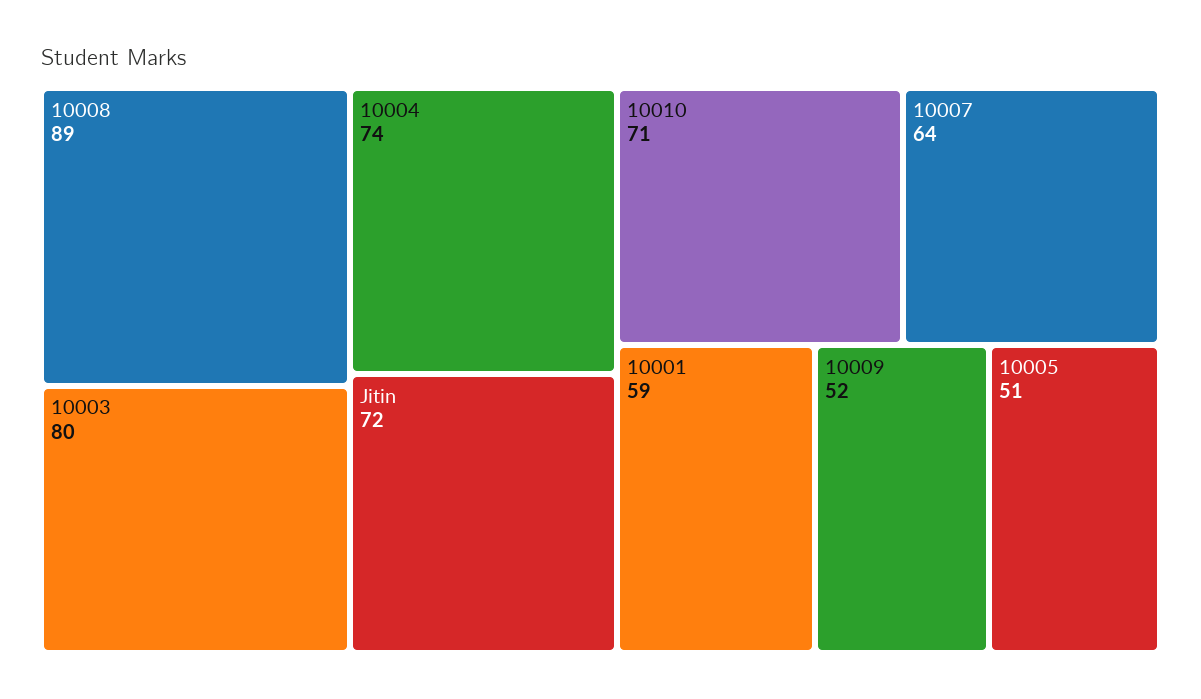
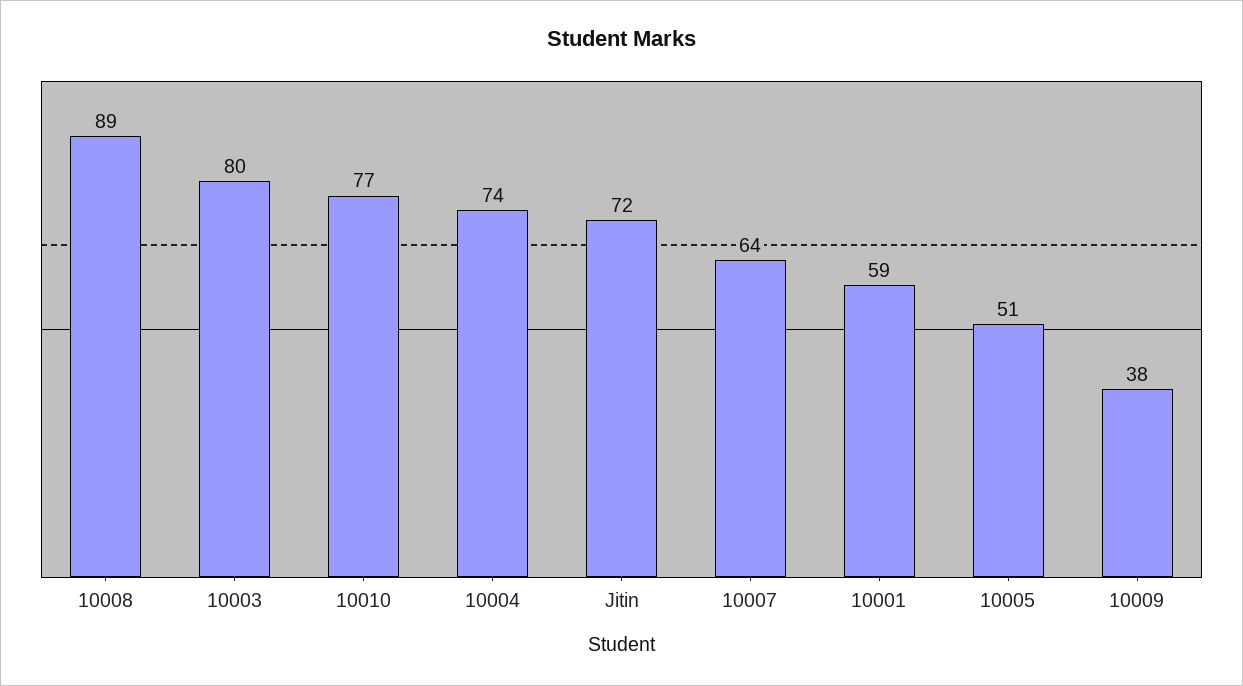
  {
    "10008": 89,
    "10003": 80,
    "10004": 74,
    "Jitin": 72,
-   "10010": 71,
+   "10010": 77,
    "10007": 64,
    "10001": 59,
-   "10009": 52,
+   "10009": 38,
    "10005": 51
  }

